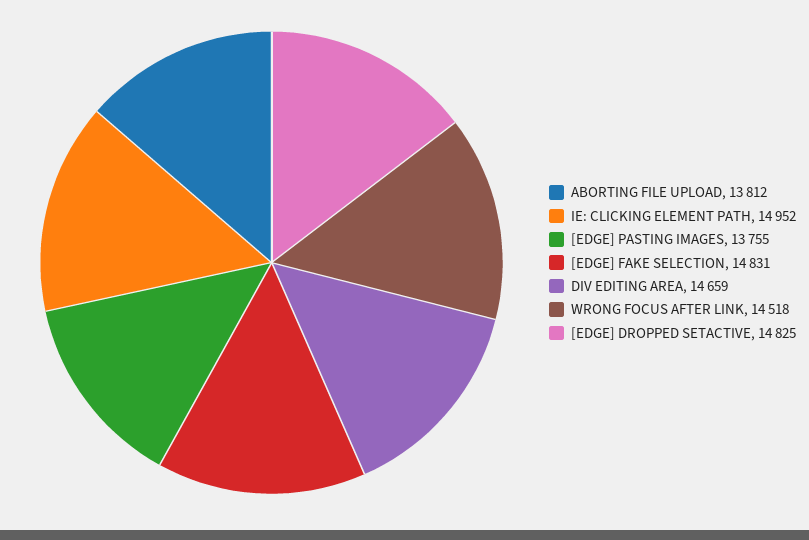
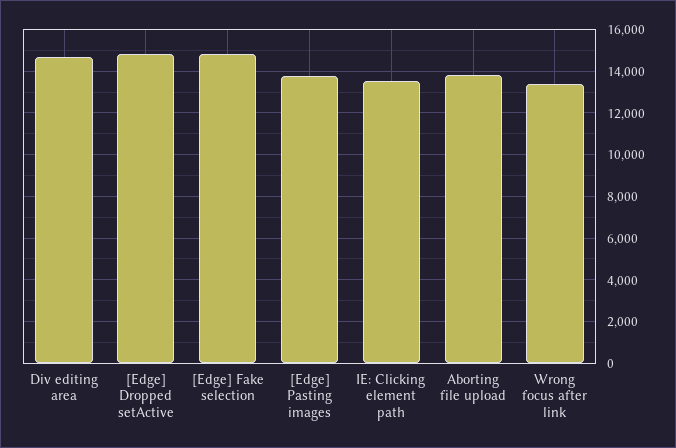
  {
    "ABORTING FILE UPLOAD": 13812,
-   "IE: CLICKING ELEMENT PATH": 14952,
+   "IE: CLICKING ELEMENT PATH": 13500,
    "[EDGE] PASTING IMAGES": 13755,
    "[EDGE] FAKE SELECTION": 14831,
    "DIV EDITING AREA": 14659,
-   "WRONG FOCUS AFTER LINK": 14518,
+   "WRONG FOCUS AFTER LINK": 13500,
    "[EDGE] DROPPED SETACTIVE": 14825
  }

